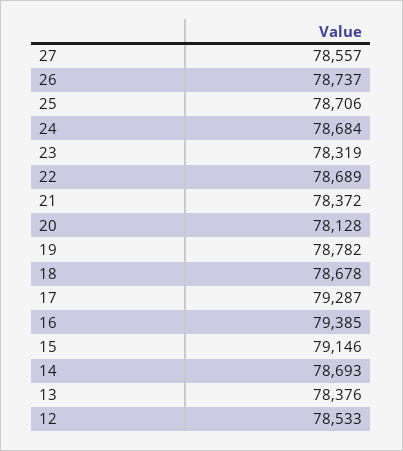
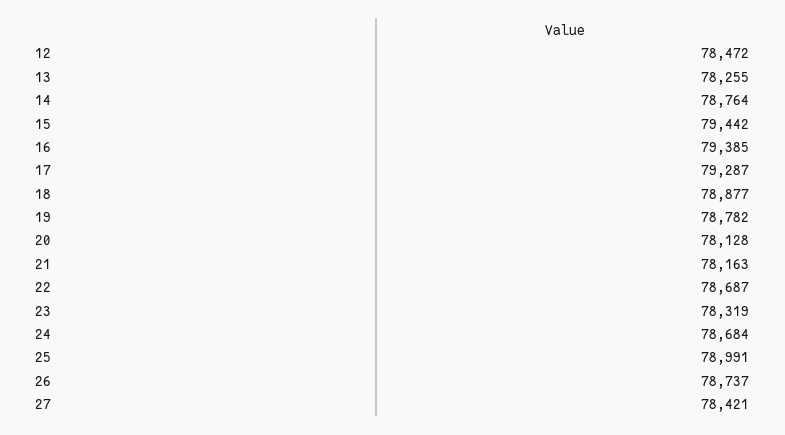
  {
-   "27": 78557,
+   "27": 78421,
    "26": 78737,
-   "25": 78706,
+   "25": 78991,
    "24": 78684,
    "23": 78319,
-   "22": 78689,
+   "22": 78687,
-   "21": 78372,
+   "21": 78163,
    "20": 78128,
    "19": 78782,
-   "18": 78678,
+   "18": 78877,
    "17": 79287,
    "16": 79385,
-   "15": 79146,
+   "15": 79442,
-   "14": 78693,
+   "14": 78764,
-   "13": 78376,
+   "13": 78255,
-   "12": 78533
+   "12": 78472
  }

